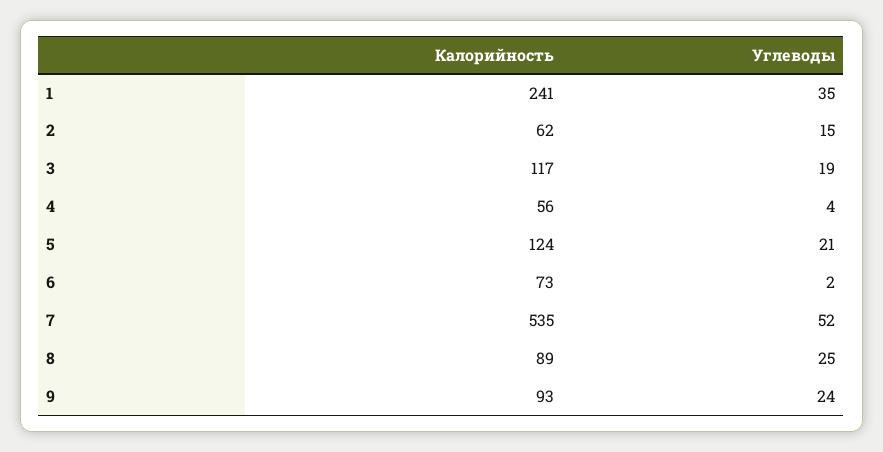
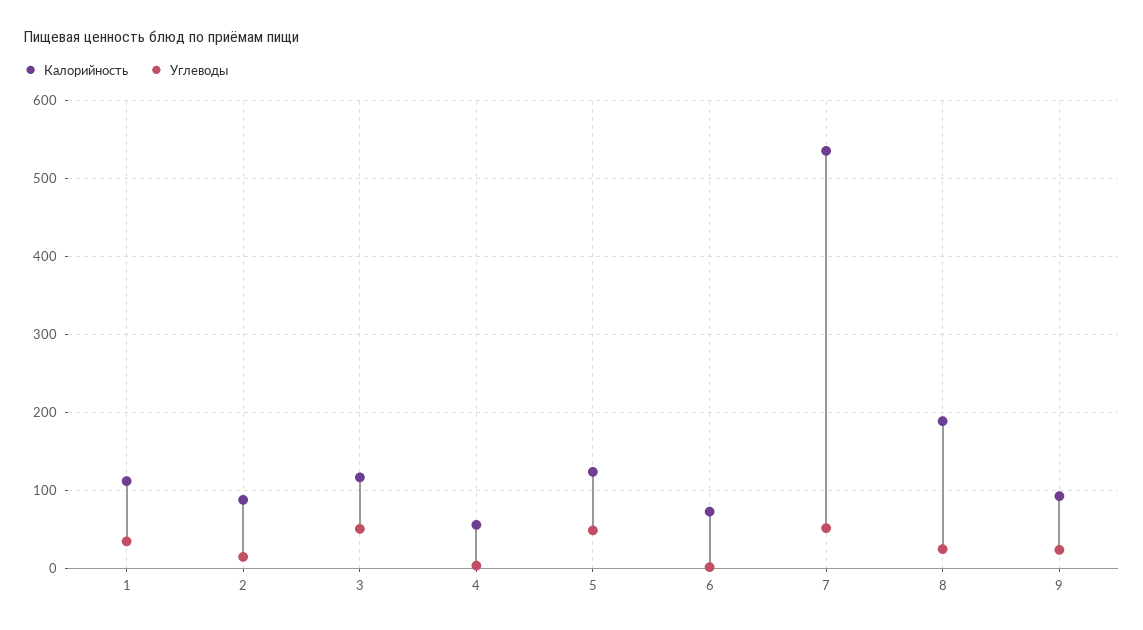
  {
    "Калорийность": {
-     "1": 241,
+     "1": 110,
-     "2": 62,
+     "2": 90,
      "3": 117,
      "4": 56,
      "5": 124,
      "6": 73,
      "7": 535,
-     "8": 89,
+     "8": 190,
      "9": 93
    },
    "Углеводы": {
      "1": 35,
      "2": 15,
-     "3": 19,
+     "3": 50,
      "4": 4,
-     "5": 21,
+     "5": 50,
      "6": 2,
      "7": 52,
      "8": 25,
      "9": 24
    }
  }

